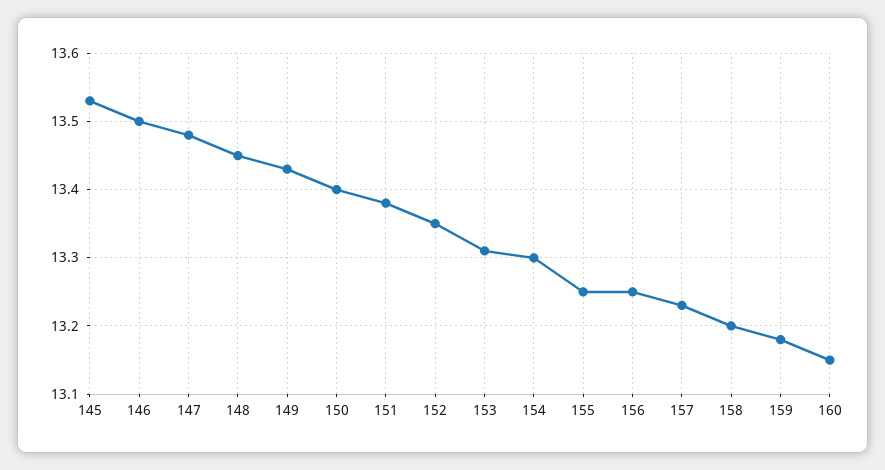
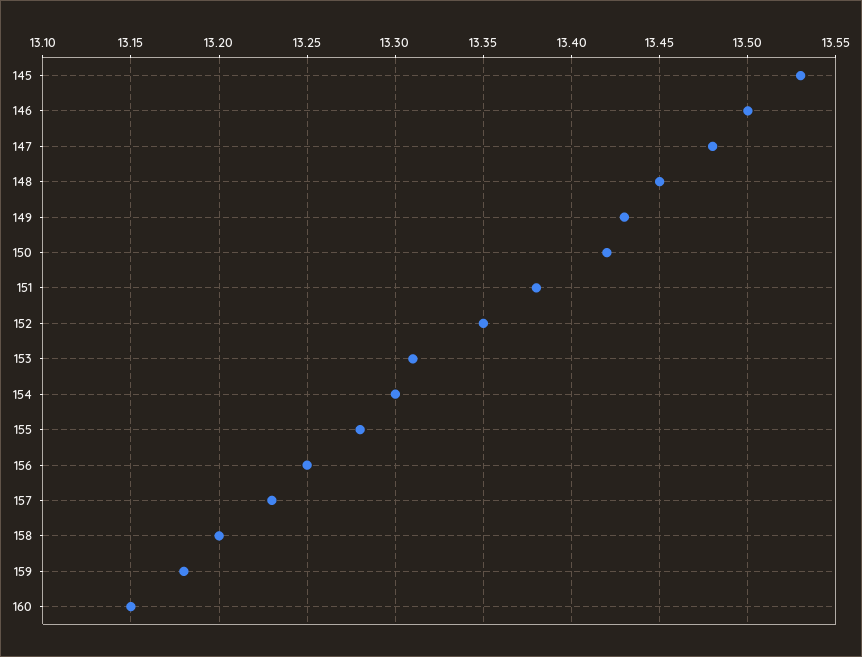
  {
    "145": 13.53,
    "146": 13.5,
    "147": 13.48,
    "148": 13.45,
    "149": 13.43,
-   "150": 13.4,
+   "150": 13.42,
    "151": 13.38,
    "152": 13.35,
    "153": 13.31,
    "154": 13.3,
-   "155": 13.25,
+   "155": 13.28,
    "156": 13.25,
    "157": 13.23,
    "158": 13.2,
    "159": 13.18,
    "160": 13.15
  }

